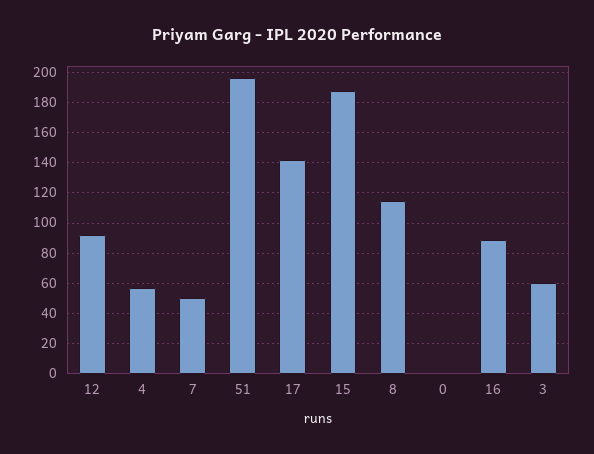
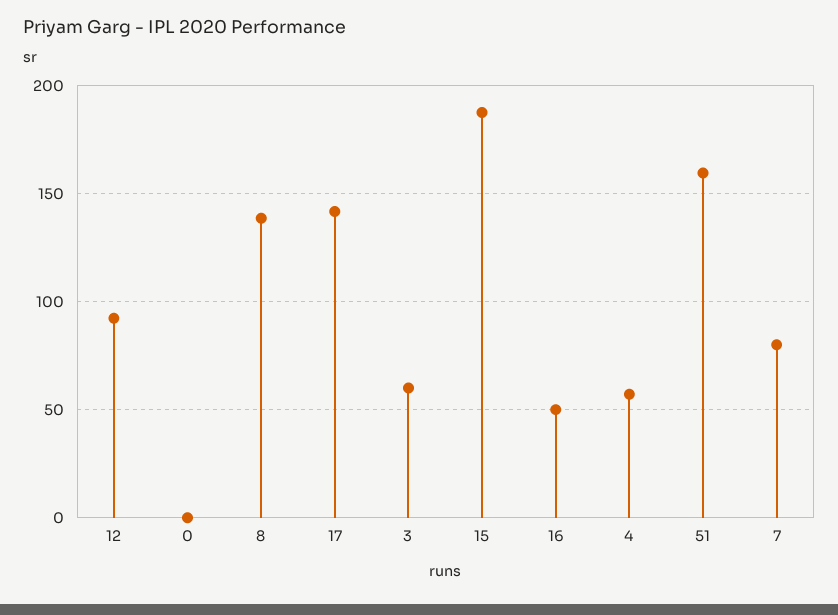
  {
    "12": 90,
    "4": 55,
-   "7": 50,
+   "7": 80,
-   "51": 195,
+   "51": 160,
    "17": 140,
    "15": 190,
-   "8": 115,
+   "8": 140,
    "0": 0,
-   "16": 90,
+   "16": 50,
    "3": 60
  }

